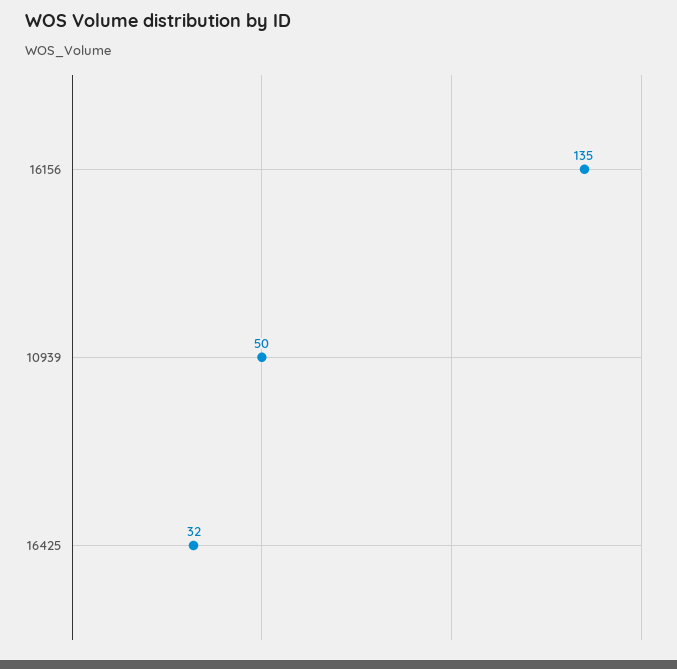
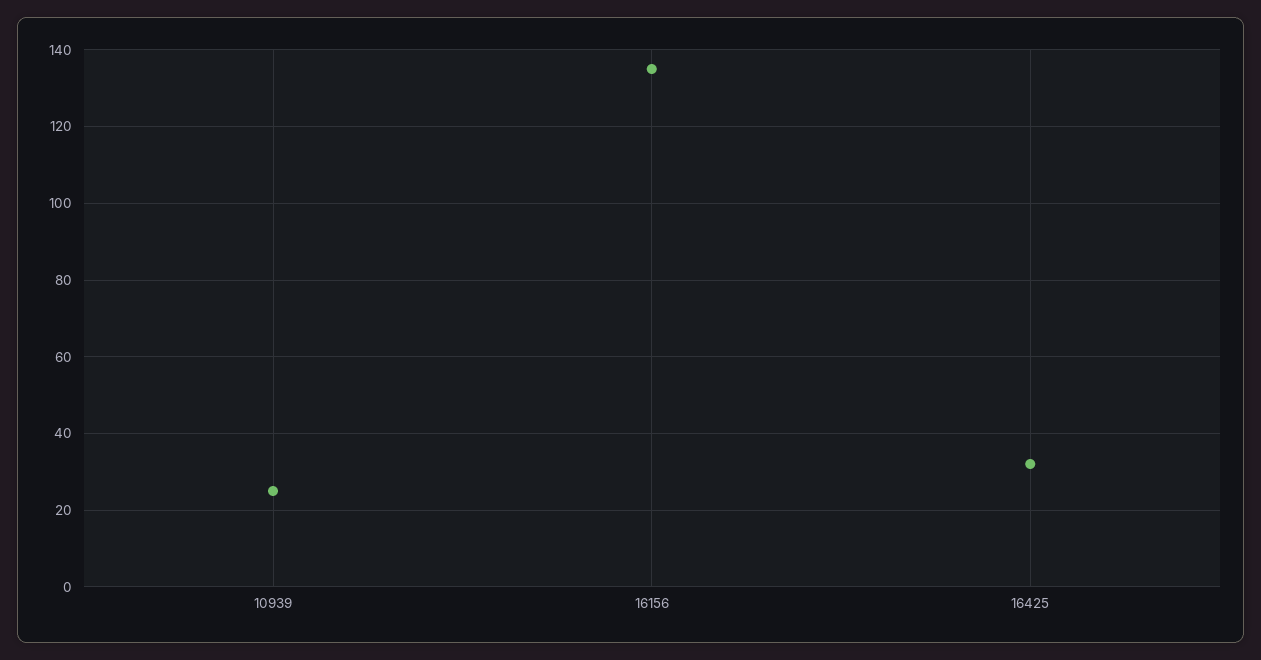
  {
    "16156": 135,
-   "10939": 50,
+   "10939": 25,
    "16425": 32
  }

